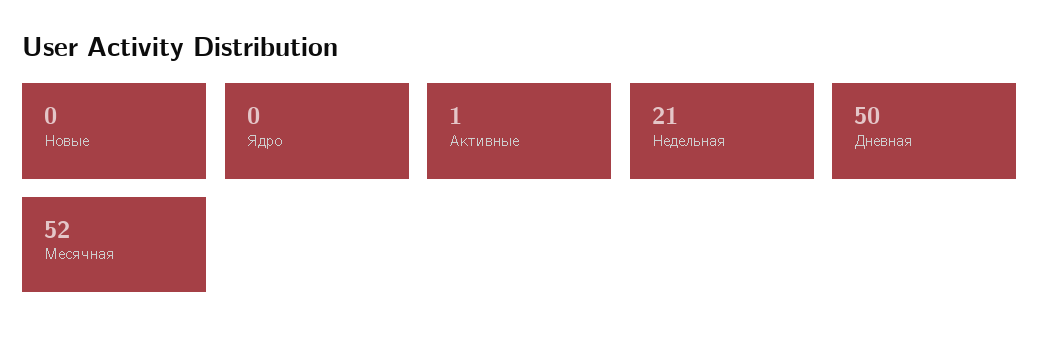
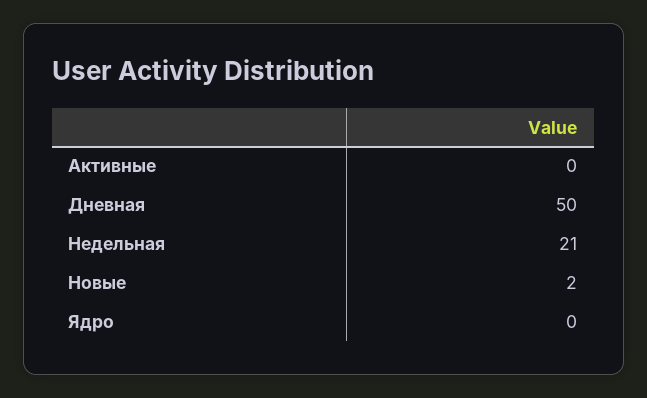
  {
-   "Новые": 0,
+   "Новые": 2,
    "Ядро": 0,
-   "Активные": 1,
+   "Активные": 0,
    "Недельная": 21,
-   "Дневная": 50,
+   "Дневная": 50
-   "Месячная": 52
  }

